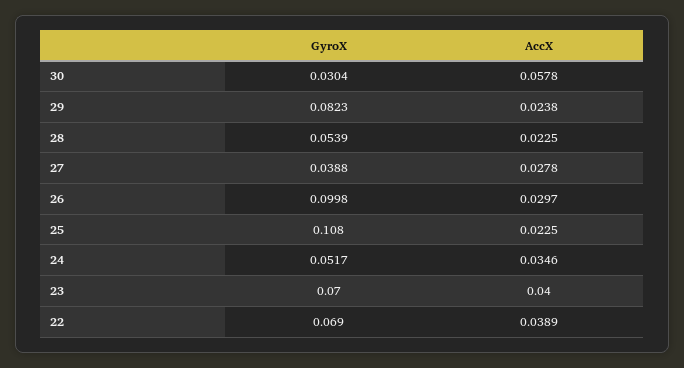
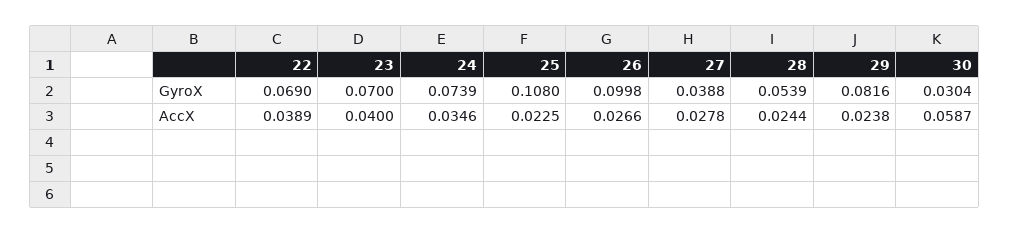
  {
    "GyroX": {
      "30": 0.0304,
-     "29": 0.0823,
+     "29": 0.0816,
      "28": 0.0539,
      "27": 0.0388,
      "26": 0.0998,
      "25": 0.108,
-     "24": 0.0517,
+     "24": 0.0739,
      "23": 0.07,
      "22": 0.069
    },
    "AccX": {
-     "30": 0.0578,
+     "30": 0.0587,
      "29": 0.0238,
-     "28": 0.0225,
+     "28": 0.0244,
      "27": 0.0278,
-     "26": 0.0297,
+     "26": 0.0266,
      "25": 0.0225,
      "24": 0.0346,
      "23": 0.04,
      "22": 0.0389
    }
  }

